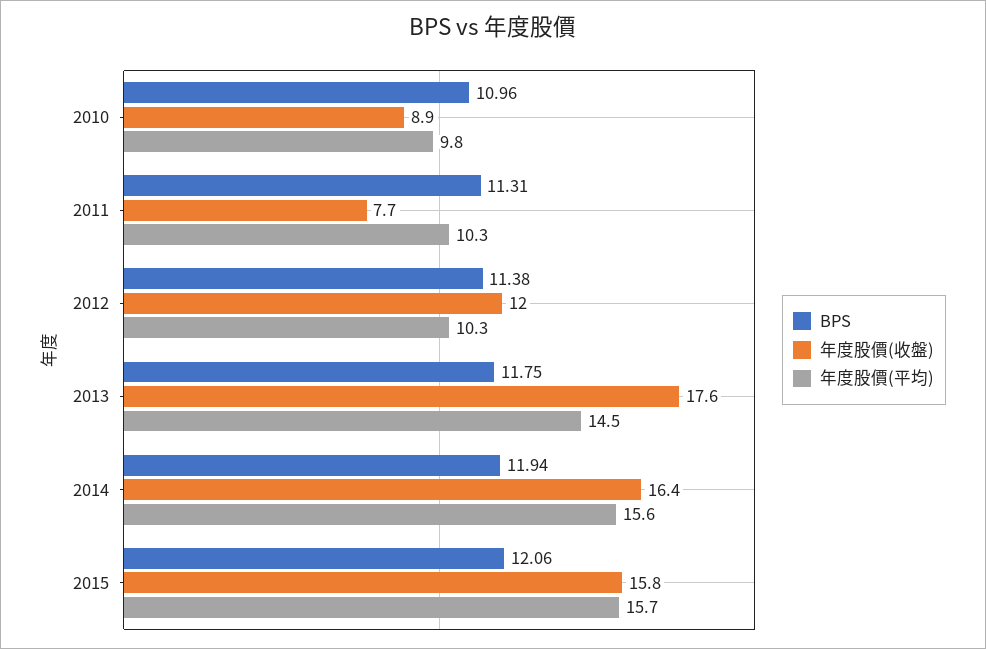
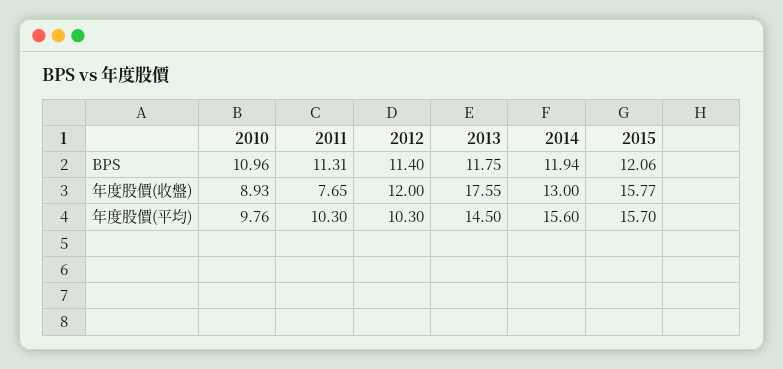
  {
    "BPS": {
      "2010": 10.96,
      "2011": 11.31,
-     "2012": 11.38,
+     "2012": 11.4,
      "2013": 11.75,
      "2014": 11.94,
      "2015": 12.06
    },
    "年度股價(收盤)": {
      "2010": 8.93,
      "2011": 7.65,
      "2012": 12,
      "2013": 17.55,
-     "2014": 16.4,
+     "2014": 13,
      "2015": 15.77
    },
    "年度股價(平均)": {
      "2010": 9.76,
      "2011": 10.3,
      "2012": 10.3,
      "2013": 14.5,
      "2014": 15.6,
      "2015": 15.7
    }
  }

